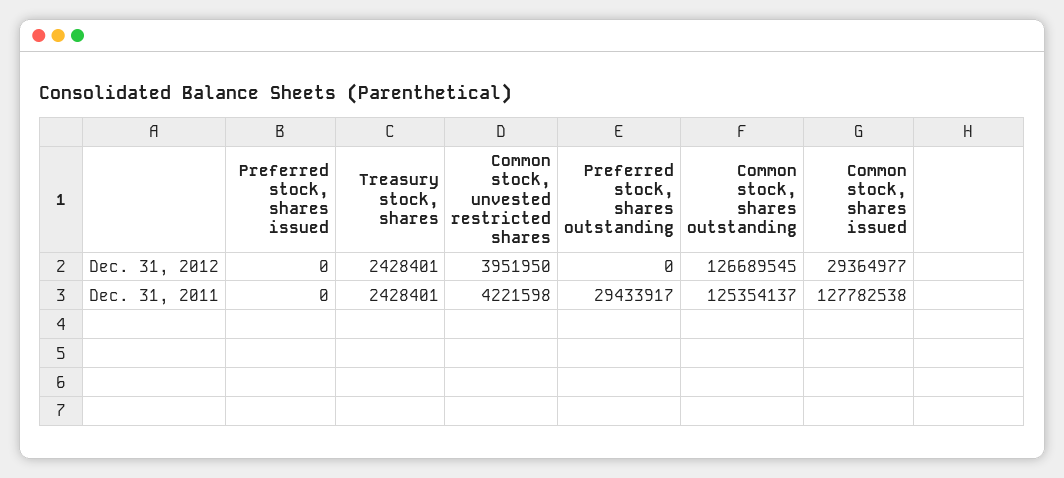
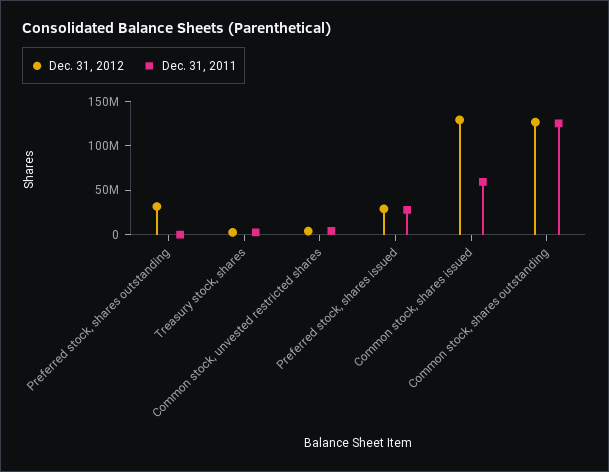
  {
    "Dec. 31, 2012": {
-     "Preferred stock, shares issued": 0,
+     "Preferred stock, shares issued": 30000000,
      "Treasury stock, shares": 2428401,
      "Common stock, unvested restricted shares": 3951950,
-     "Preferred stock, shares outstanding": 0,
+     "Preferred stock, shares outstanding": 30000000,
      "Common stock, shares outstanding": 126689545,
-     "Common stock, shares issued": 29364977
+     "Common stock, shares issued": 130000000
    },
    "Dec. 31, 2011": {
-     "Preferred stock, shares issued": 0,
+     "Preferred stock, shares issued": 30000000,
      "Treasury stock, shares": 2428401,
      "Common stock, unvested restricted shares": 4221598,
-     "Preferred stock, shares outstanding": 29433917,
+     "Preferred stock, shares outstanding": 0,
      "Common stock, shares outstanding": 125354137,
-     "Common stock, shares issued": 127782538
+     "Common stock, shares issued": 60000000
    }
  }

